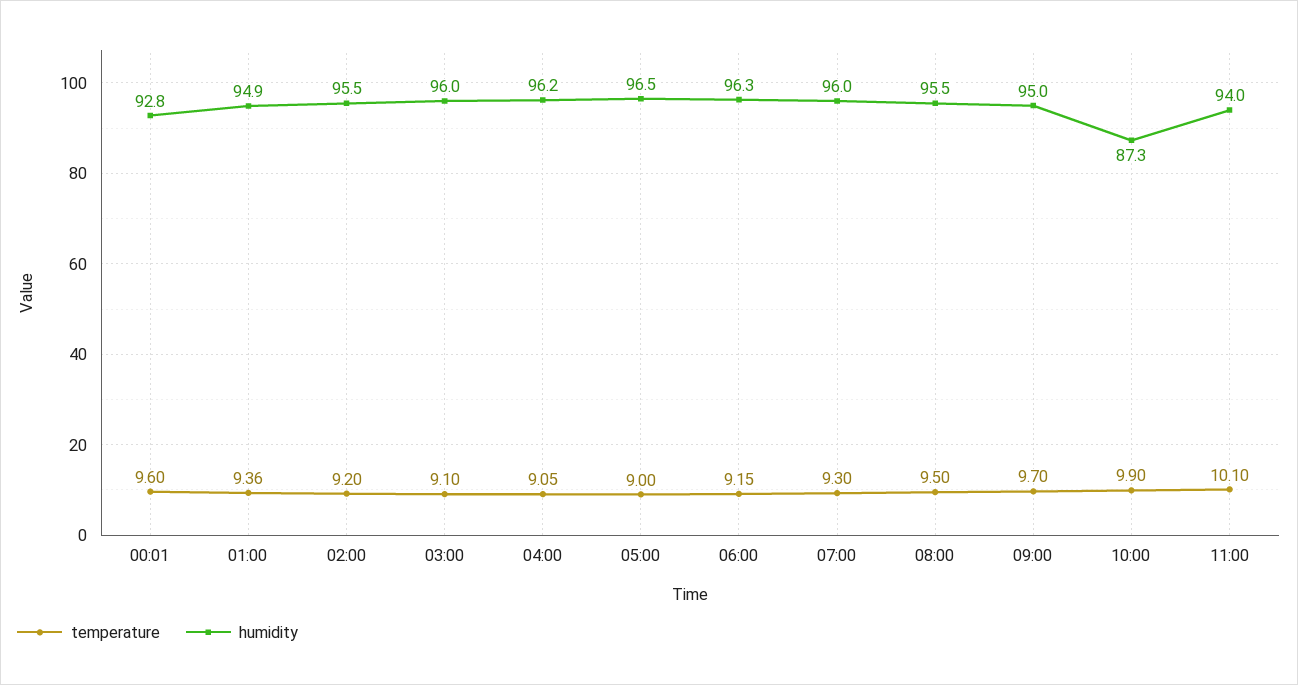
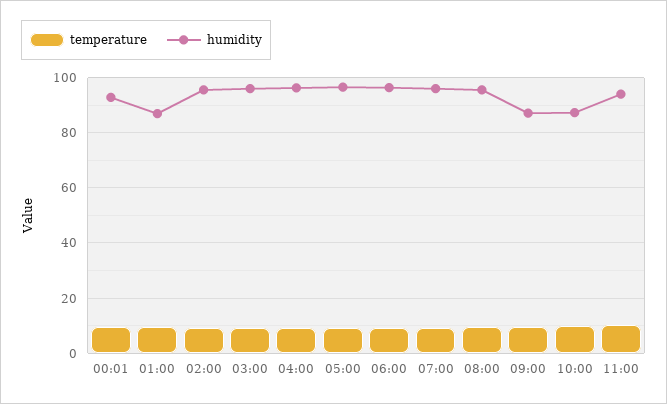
  {
    "temperature": {
      "00:01": 9.6,
      "01:00": 9.36,
      "02:00": 9.2,
      "03:00": 9.1,
      "04:00": 9.05,
      "05:00": 9,
      "06:00": 9.15,
      "07:00": 9.3,
      "08:00": 9.5,
      "09:00": 9.7,
      "10:00": 9.9,
      "11:00": 10.1
    },
    "humidity": {
      "00:01": 92.8,
-     "01:00": 94.9,
+     "01:00": 87.5,
      "02:00": 95.5,
      "03:00": 96,
      "04:00": 96.2,
      "05:00": 96.5,
      "06:00": 96.3,
      "07:00": 96,
      "08:00": 95.5,
-     "09:00": 95,
+     "09:00": 87.5,
      "10:00": 87.3,
      "11:00": 94
    }
  }

